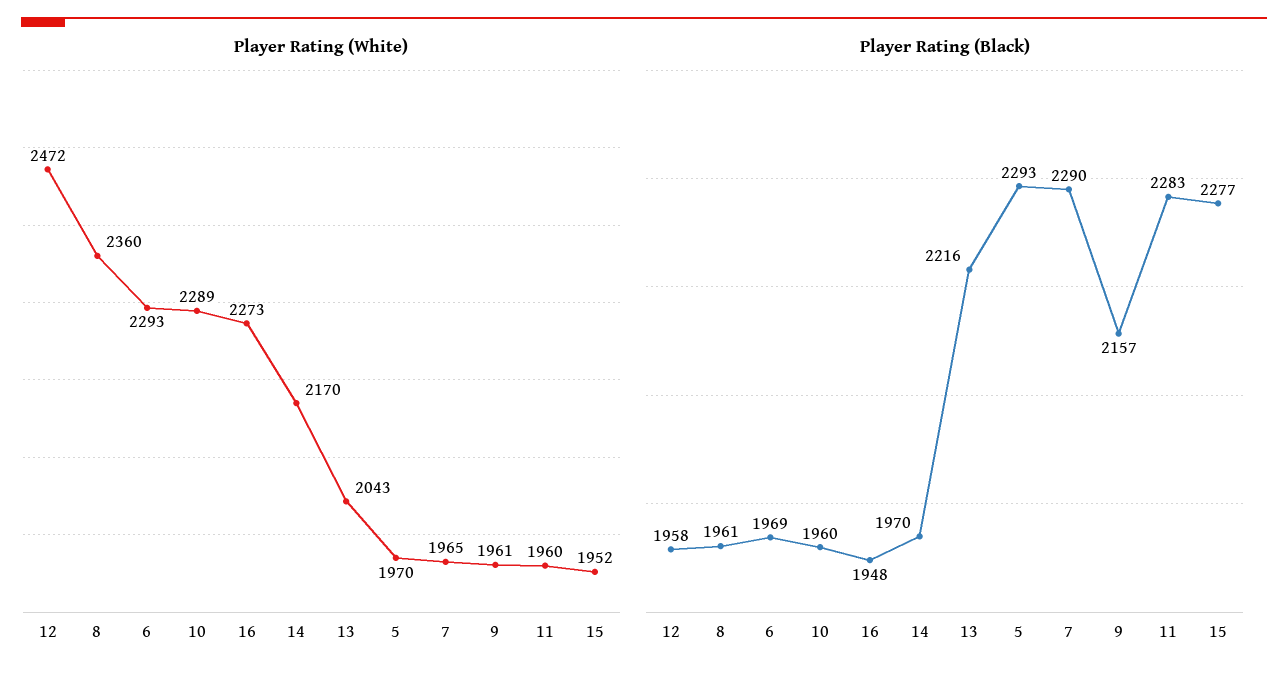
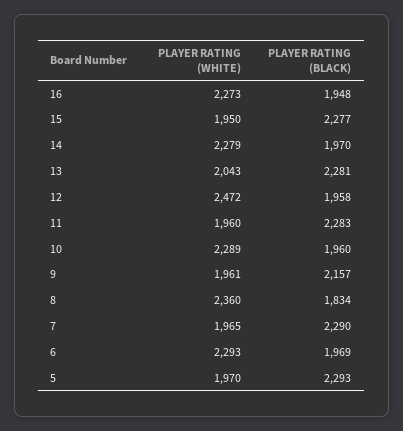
  {
    "Player Rating (White)": {
      "12": 2472,
      "8": 2360,
      "6": 2293,
      "10": 2289,
      "16": 2273,
-     "14": 2170,
+     "14": 2279,
      "13": 2043,
      "5": 1970,
      "7": 1965,
      "9": 1961,
      "11": 1960,
-     "15": 1952
+     "15": 1950
    },
    "Player Rating (Black)": {
      "12": 1958,
-     "8": 1961,
+     "8": 1834,
      "6": 1969,
      "10": 1960,
      "16": 1948,
      "14": 1970,
-     "13": 2216,
+     "13": 2281,
      "5": 2293,
      "7": 2290,
      "9": 2157,
      "11": 2283,
      "15": 2277
    }
  }

